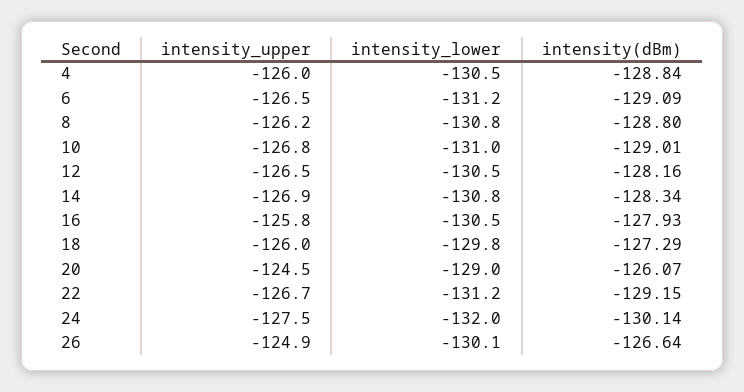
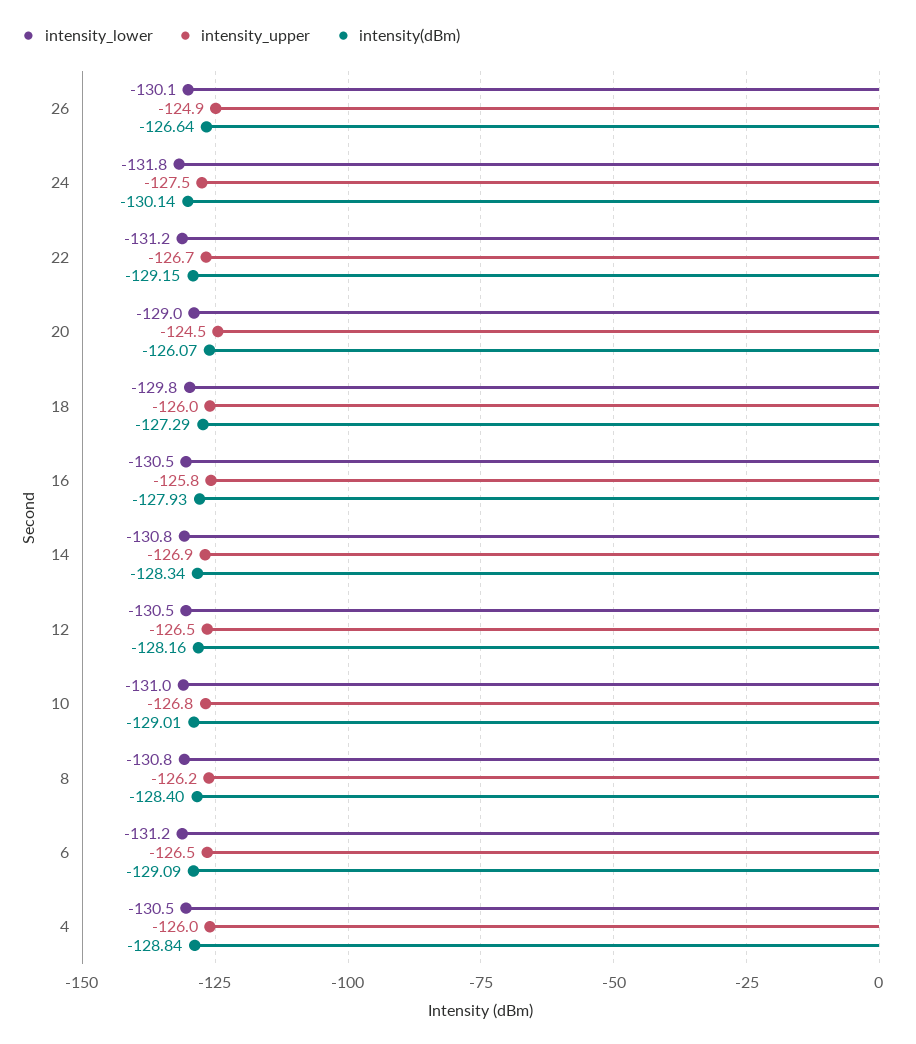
  {
    "intensity_upper": {
      "4": -126,
      "6": -126.5,
      "8": -126.2,
      "10": -126.8,
      "12": -126.5,
      "14": -126.9,
      "16": -125.8,
      "18": -126,
      "20": -124.5,
      "22": -126.7,
      "24": -127.5,
      "26": -124.9
    },
    "intensity_lower": {
      "4": -130.5,
      "6": -131.2,
      "8": -130.8,
      "10": -131,
      "12": -130.5,
      "14": -130.8,
      "16": -130.5,
      "18": -129.8,
      "20": -129,
      "22": -131.2,
-     "24": -132,
+     "24": -131.8,
      "26": -130.1
    },
    "intensity(dBm)": {
      "4": -128.84,
      "6": -129.09,
-     "8": -128.8,
+     "8": -128.4,
      "10": -129.01,
      "12": -128.16,
      "14": -128.34,
      "16": -127.93,
      "18": -127.29,
      "20": -126.07,
      "22": -129.15,
      "24": -130.14,
      "26": -126.64
    }
  }

